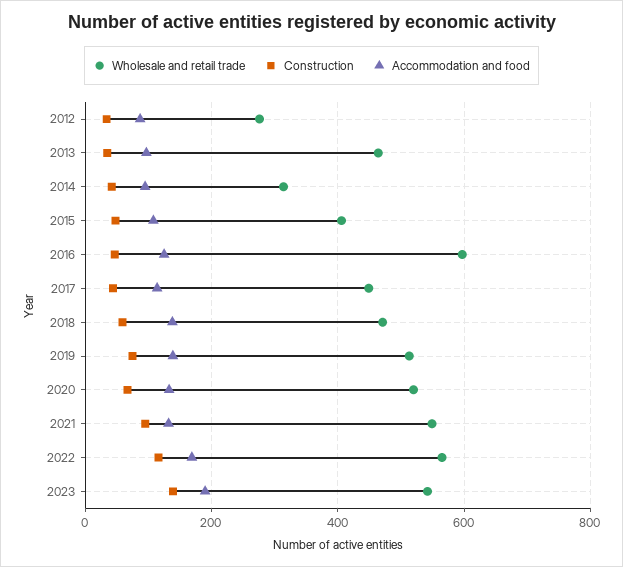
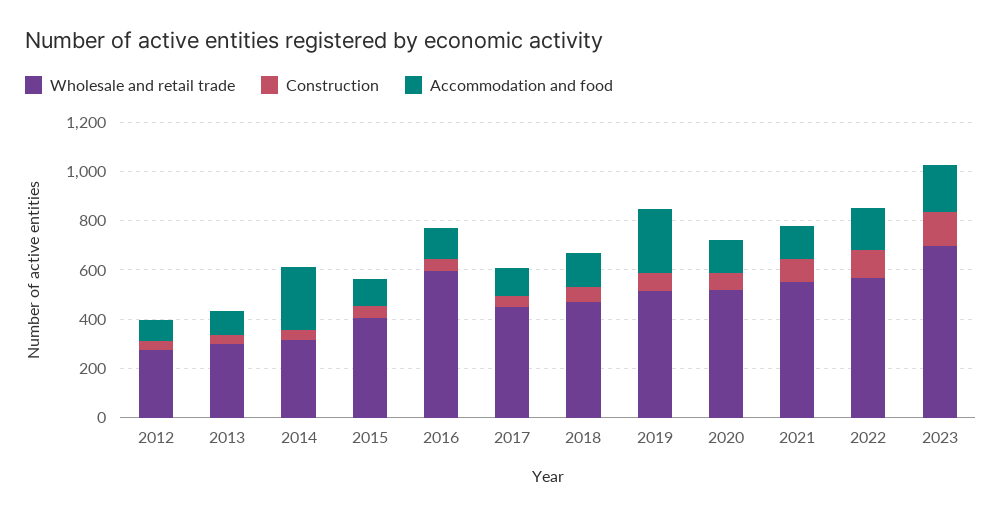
  {
    "Wholesale and retail trade": {
      "2012": 280,
-     "2013": 460,
+     "2013": 300,
      "2014": 320,
      "2015": 400,
      "2016": 600,
      "2017": 440,
      "2018": 480,
      "2019": 520,
      "2020": 520,
      "2021": 540,
      "2022": 560,
-     "2023": 540
+     "2023": 700
    },
    "Construction": {
      "2012": 40,
      "2013": 40,
      "2014": 40,
      "2015": 40,
      "2016": 40,
      "2017": 40,
      "2018": 60,
      "2019": 80,
      "2020": 60,
      "2021": 100,
      "2022": 120,
      "2023": 140
    },
    "Accommodation and food": {
      "2012": 80,
      "2013": 100,
-     "2014": 100,
+     "2014": 250,
      "2015": 100,
      "2016": 120,
      "2017": 120,
      "2018": 140,
-     "2019": 140,
+     "2019": 250,
      "2020": 140,
      "2021": 140,
      "2022": 160,
      "2023": 200
    }
  }

